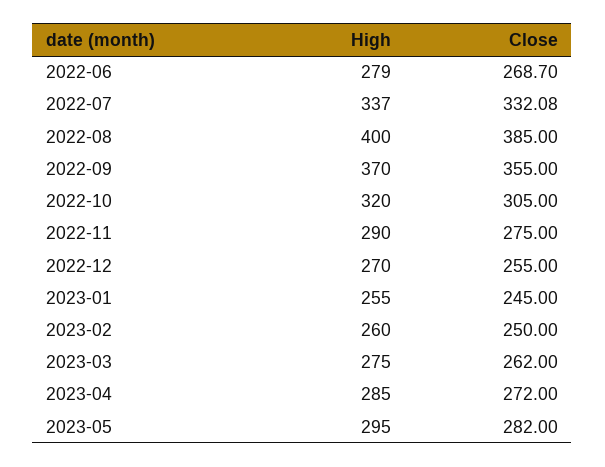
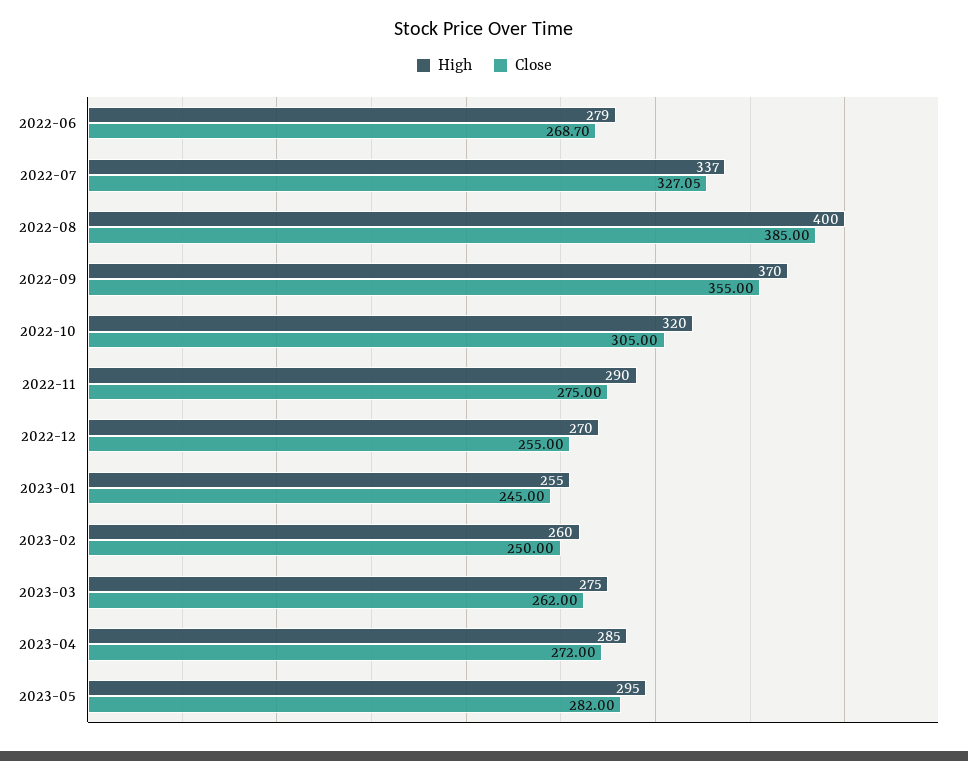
  {
    "High": {
      "2022-06": 279,
      "2022-07": 337,
      "2022-08": 400,
      "2022-09": 370,
      "2022-10": 320,
      "2022-11": 290,
      "2022-12": 270,
      "2023-01": 255,
      "2023-02": 260,
      "2023-03": 275,
      "2023-04": 285,
      "2023-05": 295
    },
    "Close": {
      "2022-06": 268.7,
-     "2022-07": 332.08,
+     "2022-07": 327.05,
      "2022-08": 385,
      "2022-09": 355,
      "2022-10": 305,
      "2022-11": 275,
      "2022-12": 255,
      "2023-01": 245,
      "2023-02": 250,
      "2023-03": 262,
      "2023-04": 272,
      "2023-05": 282
    }
  }

